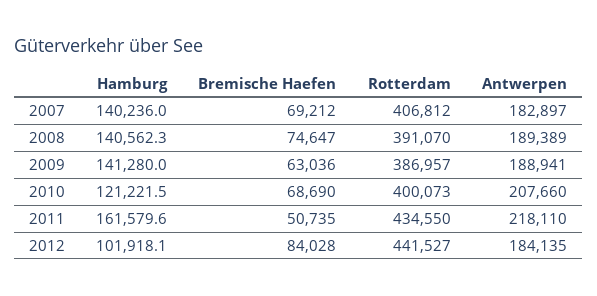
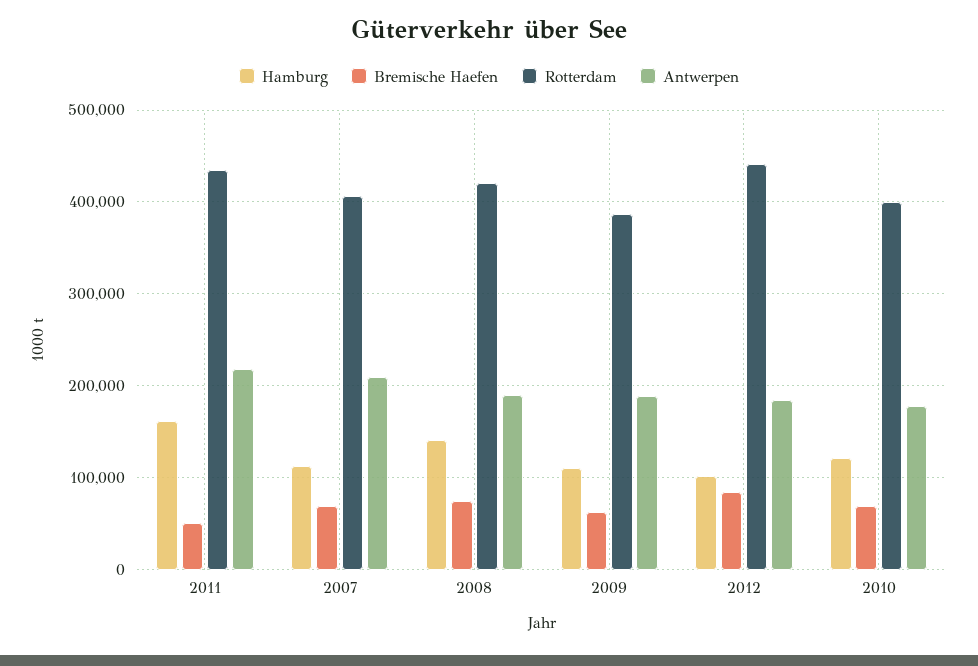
  {
    "Hamburg": {
-     "2007": 140236,
+     "2007": 110000,
      "2008": 140562.3,
-     "2009": 141280,
+     "2009": 110000,
      "2010": 121221.5,
      "2011": 161579.6,
      "2012": 101918.1
    },
    "Bremische Haefen": {
      "2007": 69212,
      "2008": 74647,
      "2009": 63036,
      "2010": 68690,
      "2011": 50735,
      "2012": 84028
    },
    "Rotterdam": {
      "2007": 406812,
-     "2008": 391070,
+     "2008": 420000,
      "2009": 386957,
      "2010": 400073,
      "2011": 434550,
      "2012": 441527
    },
    "Antwerpen": {
-     "2007": 182897,
+     "2007": 210000,
      "2008": 189389,
      "2009": 188941,
-     "2010": 207660,
+     "2010": 180000,
      "2011": 218110,
      "2012": 184135
    }
  }

